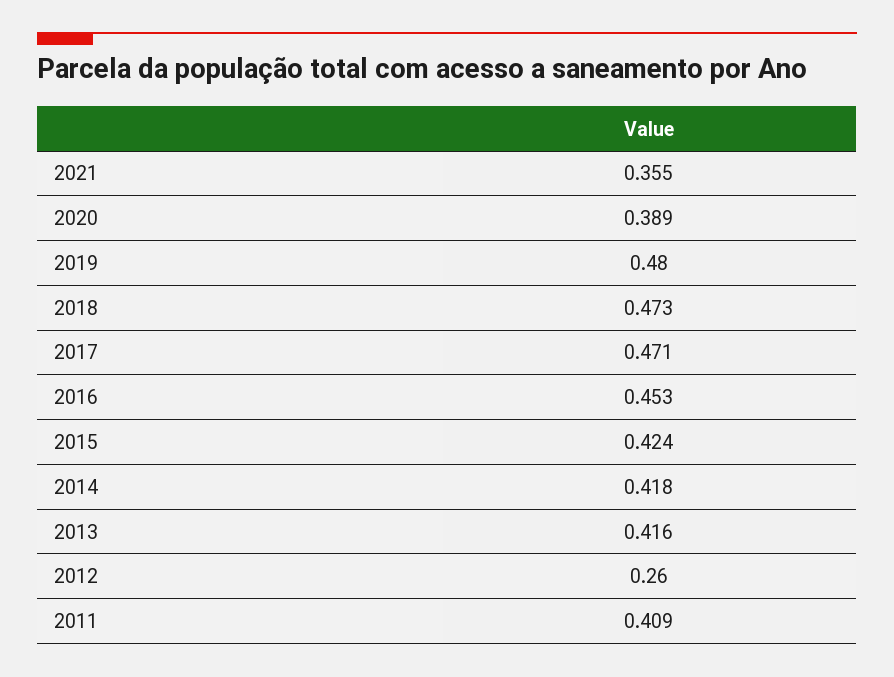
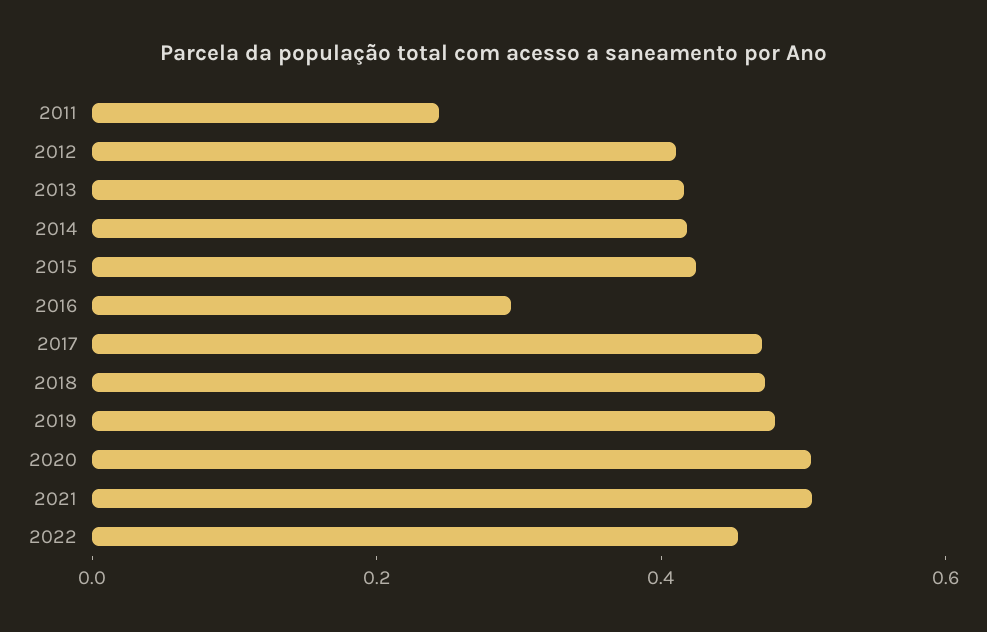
  {
-   "2021": 0.355,
+   "2021": 0.5,
-   "2020": 0.389,
+   "2020": 0.5,
    "2019": 0.48,
    "2018": 0.473,
    "2017": 0.471,
-   "2016": 0.453,
+   "2016": 0.3,
    "2015": 0.424,
    "2014": 0.418,
    "2013": 0.416,
-   "2012": 0.26,
+   "2012": 0.4,
-   "2011": 0.409
+   "2011": 0.25,
+   "2022": 0.45
  }

